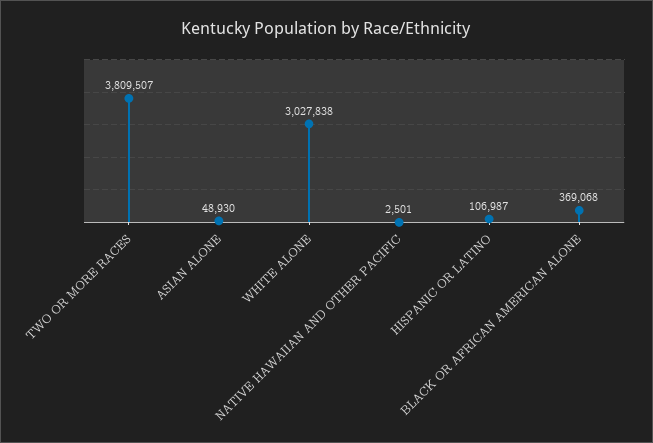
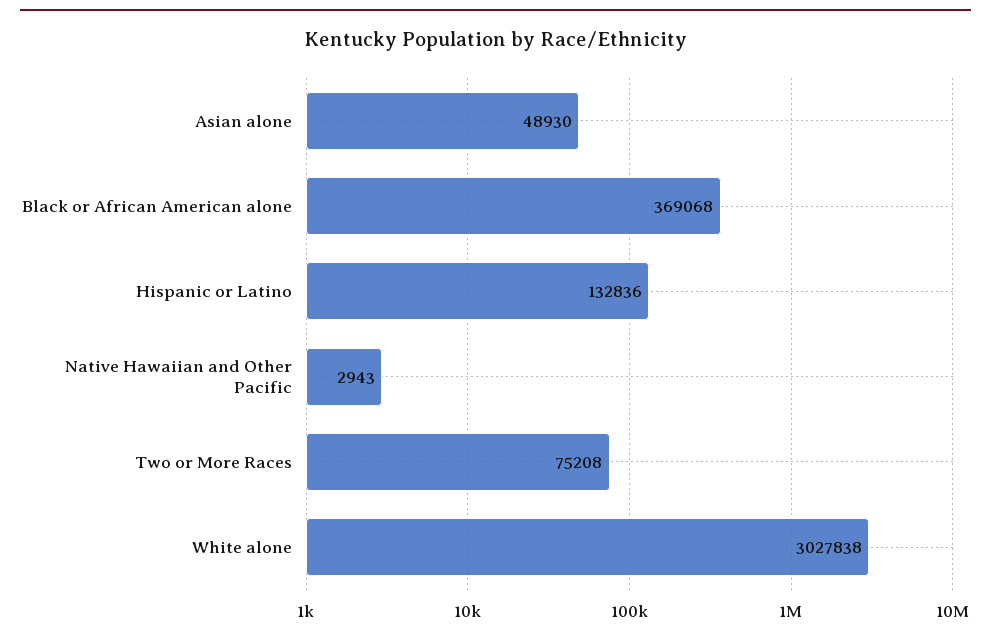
  {
-   "TWO OR MORE RACES": 3809507,
+   "TWO OR MORE RACES": 75208,
    "ASIAN ALONE": 48930,
    "WHITE ALONE": 3027838,
-   "NATIVE HAWAIIAN AND OTHER PACIFIC": 2501,
+   "NATIVE HAWAIIAN AND OTHER PACIFIC": 2943,
-   "HISPANIC OR LATINO": 106987,
+   "HISPANIC OR LATINO": 132836,
    "BLACK OR AFRICAN AMERICAN ALONE": 369068
  }

